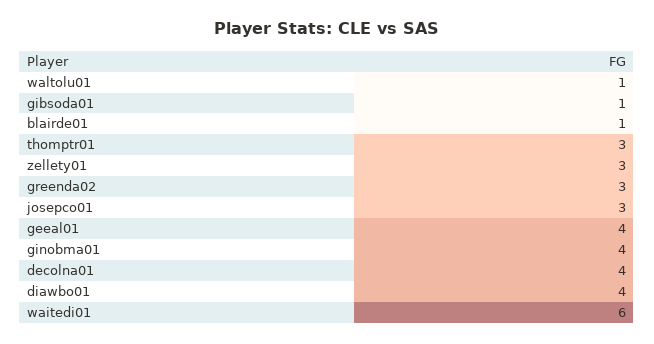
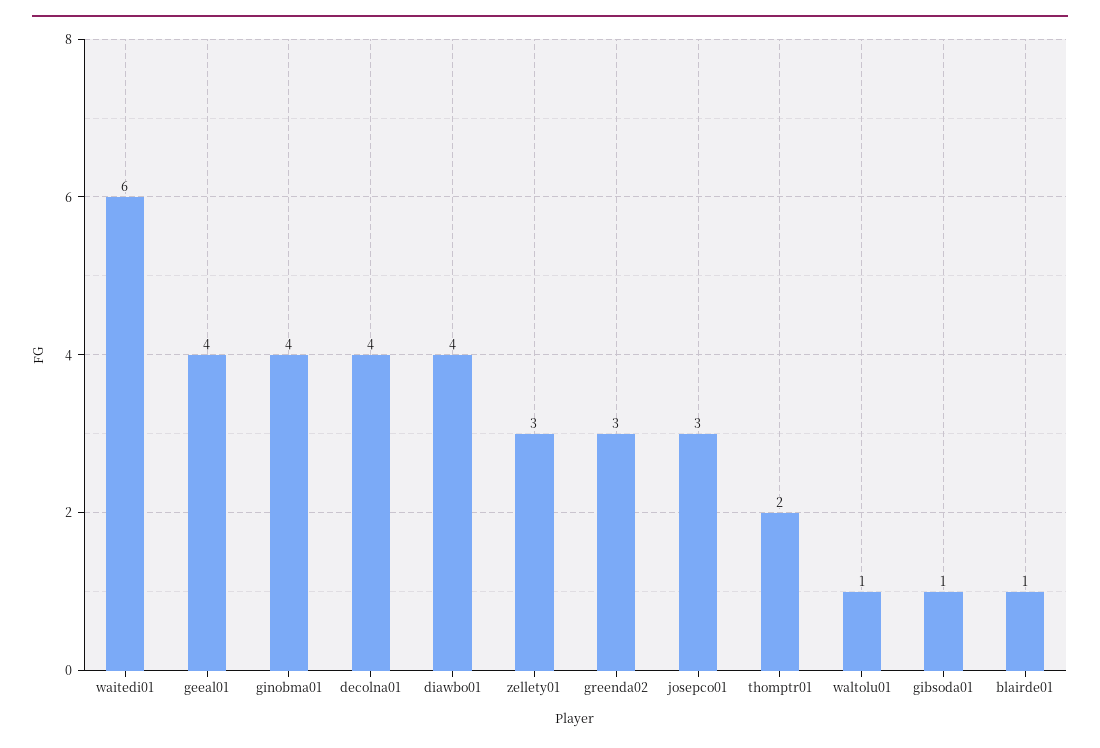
  {
    "waltolu01": 1,
    "gibsoda01": 1,
    "blairde01": 1,
-   "thomptr01": 3,
+   "thomptr01": 2,
    "zellety01": 3,
    "greenda02": 3,
    "josepco01": 3,
    "geeal01": 4,
    "ginobma01": 4,
    "decolna01": 4,
    "diawbo01": 4,
    "waitedi01": 6
  }

